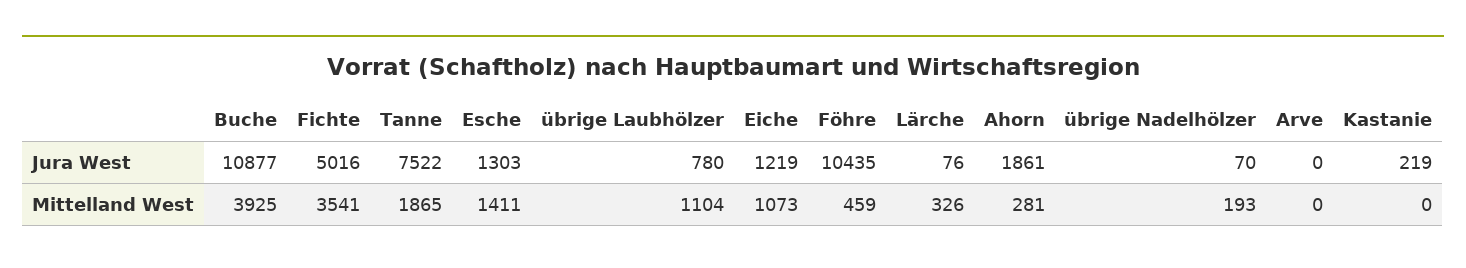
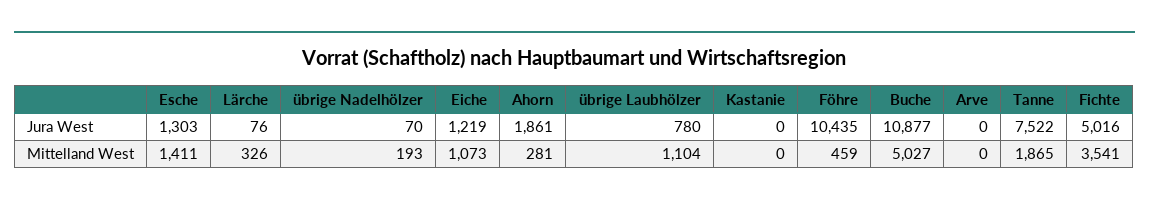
  {
    "Buche": {
      "Jura West": 10877,
-     "Mittelland West": 3925
+     "Mittelland West": 5027
    },
    "Fichte": {
      "Jura West": 5016,
      "Mittelland West": 3541
    },
    "Tanne": {
      "Jura West": 7522,
      "Mittelland West": 1865
    },
    "Esche": {
      "Jura West": 1303,
      "Mittelland West": 1411
    },
    "übrige Laubhölzer": {
      "Jura West": 780,
      "Mittelland West": 1104
    },
    "Eiche": {
      "Jura West": 1219,
      "Mittelland West": 1073
    },
    "Föhre": {
      "Jura West": 10435,
      "Mittelland West": 459
    },
    "Lärche": {
      "Jura West": 76,
      "Mittelland West": 326
    },
    "Ahorn": {
      "Jura West": 1861,
      "Mittelland West": 281
    },
    "übrige Nadelhölzer": {
      "Jura West": 70,
      "Mittelland West": 193
    },
    "Arve": {
      "Jura West": 0,
      "Mittelland West": 0
    },
    "Kastanie": {
-     "Jura West": 219,
+     "Jura West": 0,
      "Mittelland West": 0
    }
  }

